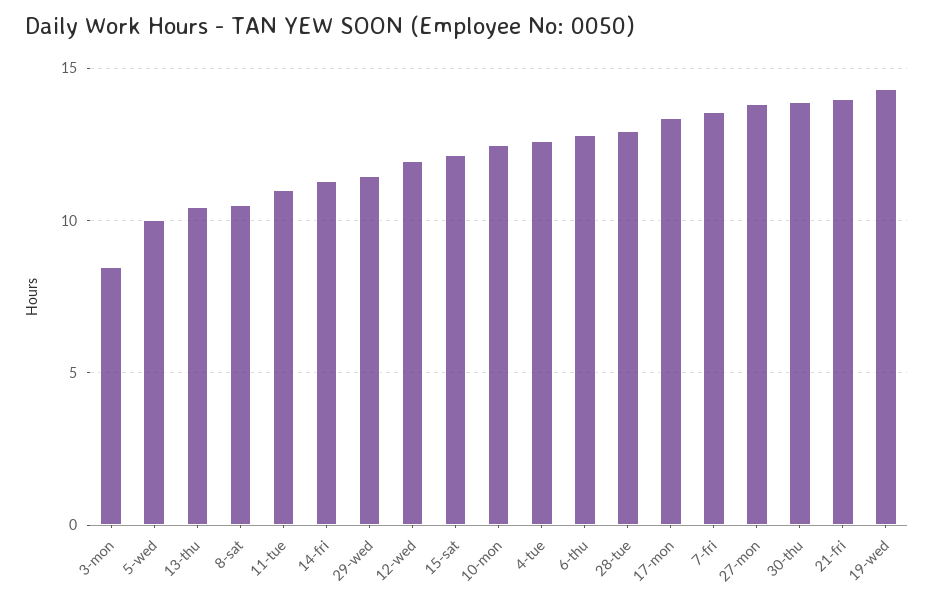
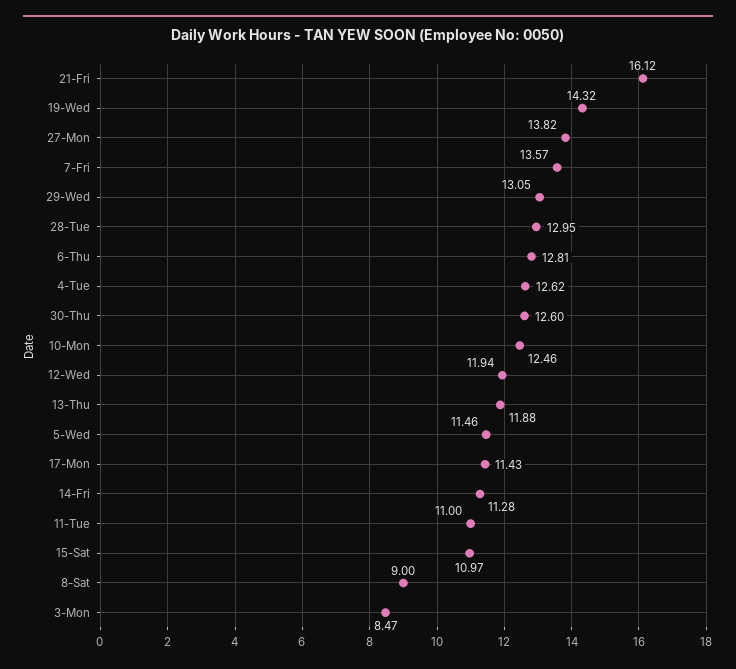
  {
    "3-mon": 8.47,
-   "5-wed": 10,
+   "5-wed": 11.46,
-   "13-thu": 10.5,
+   "13-thu": 11.88,
-   "8-sat": 10.5,
+   "8-sat": 9,
    "11-tue": 11,
    "14-fri": 11.28,
-   "29-wed": 11.5,
+   "29-wed": 13.05,
    "12-wed": 11.94,
-   "15-sat": 12,
+   "15-sat": 10.97,
    "10-mon": 12.46,
    "4-tue": 12.62,
    "6-thu": 12.81,
    "28-tue": 12.95,
-   "17-mon": 13.5,
+   "17-mon": 11.43,
    "7-fri": 13.57,
    "27-mon": 13.82,
-   "30-thu": 14,
+   "30-thu": 12.6,
-   "21-fri": 14,
+   "21-fri": 16.12,
    "19-wed": 14.32
  }

